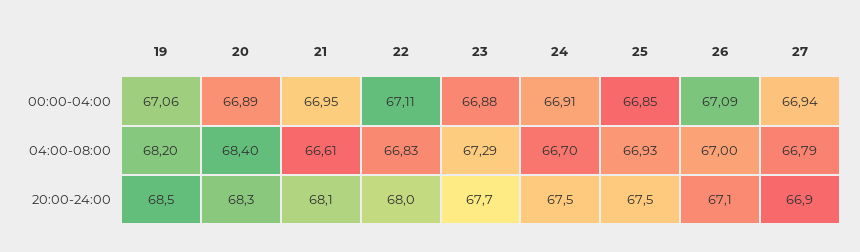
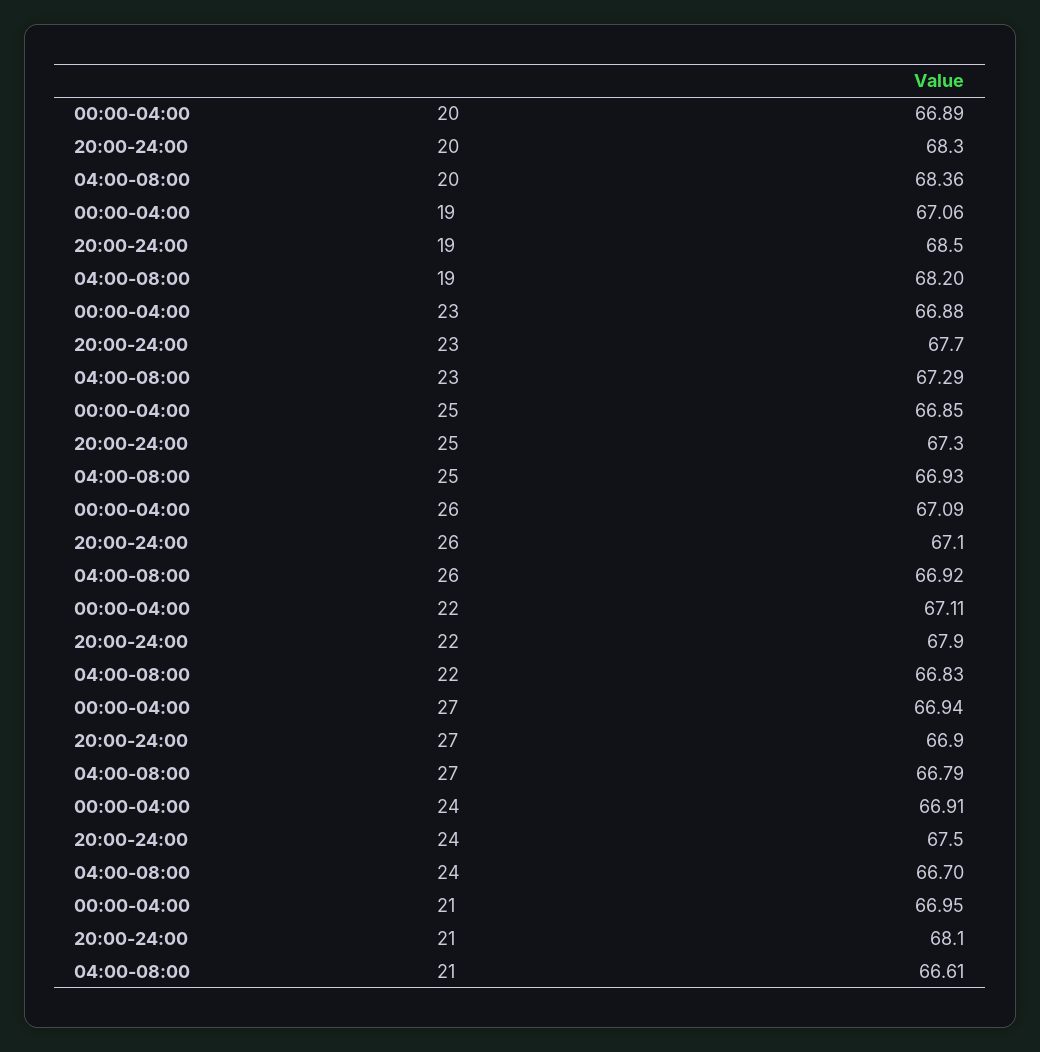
  {
    "19": {
      "00:00-04:00": 67.06,
      "04:00-08:00": 68.2,
      "20:00-24:00": 68.5
    },
    "20": {
      "00:00-04:00": 66.89,
-     "04:00-08:00": 68.4,
+     "04:00-08:00": 68.36,
      "20:00-24:00": 68.3
    },
    "21": {
      "00:00-04:00": 66.95,
      "04:00-08:00": 66.61,
      "20:00-24:00": 68.1
    },
    "22": {
      "00:00-04:00": 67.11,
      "04:00-08:00": 66.83,
-     "20:00-24:00": 68
+     "20:00-24:00": 67.9
    },
    "23": {
      "00:00-04:00": 66.88,
      "04:00-08:00": 67.29,
      "20:00-24:00": 67.7
    },
    "24": {
      "00:00-04:00": 66.91,
      "04:00-08:00": 66.7,
      "20:00-24:00": 67.5
    },
    "25": {
      "00:00-04:00": 66.85,
      "04:00-08:00": 66.93,
-     "20:00-24:00": 67.5
+     "20:00-24:00": 67.3
    },
    "26": {
      "00:00-04:00": 67.09,
-     "04:00-08:00": 67,
+     "04:00-08:00": 66.92,
      "20:00-24:00": 67.1
    },
    "27": {
      "00:00-04:00": 66.94,
      "04:00-08:00": 66.79,
      "20:00-24:00": 66.9
    }
  }

